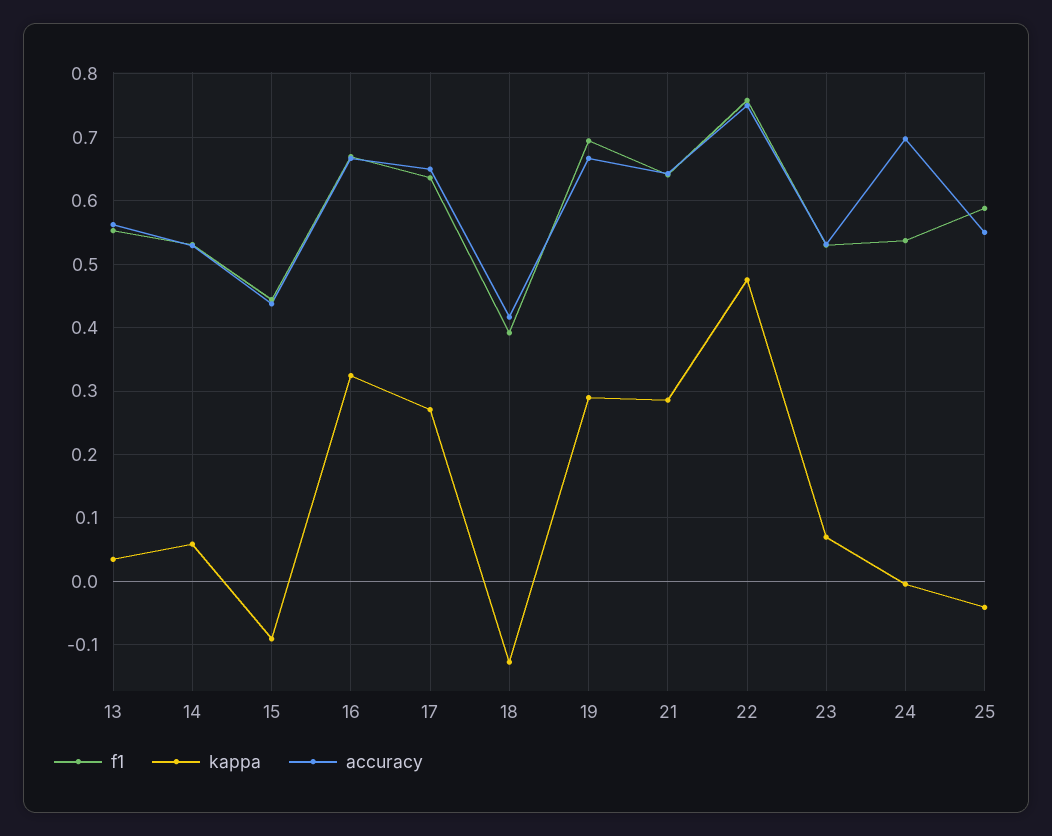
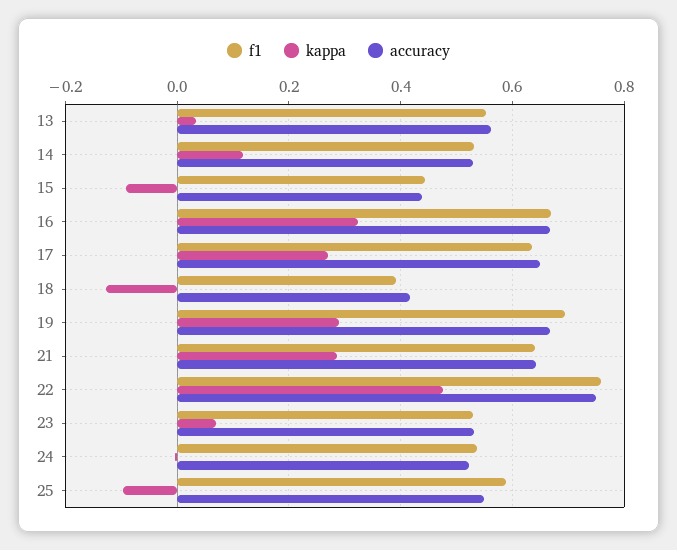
  {
    "f1": {
      "13": 0.55,
      "14": 0.53,
      "15": 0.44,
      "16": 0.67,
      "17": 0.64,
      "18": 0.39,
      "19": 0.69,
      "21": 0.64,
      "22": 0.76,
      "23": 0.53,
      "24": 0.54,
      "25": 0.59
    },
    "kappa": {
      "13": 0.03,
-     "14": 0.06,
+     "14": 0.12,
      "15": -0.09,
      "16": 0.32,
      "17": 0.27,
      "18": -0.13,
      "19": 0.29,
      "21": 0.29,
      "22": 0.48,
      "23": 0.07,
      "24": 0,
-     "25": -0.04
+     "25": -0.1
    },
    "accuracy": {
      "13": 0.56,
      "14": 0.53,
      "15": 0.44,
      "16": 0.67,
      "17": 0.65,
      "18": 0.42,
      "19": 0.67,
      "21": 0.64,
      "22": 0.75,
      "23": 0.53,
-     "24": 0.7,
+     "24": 0.52,
      "25": 0.55
    }
  }

